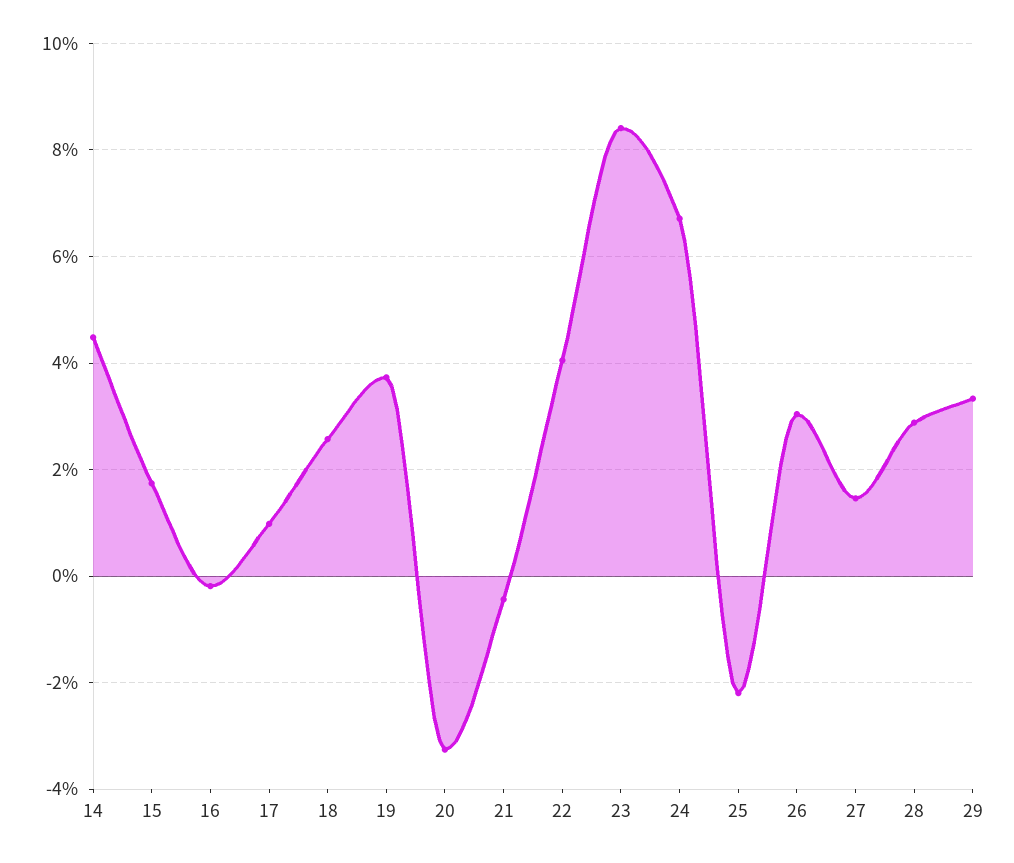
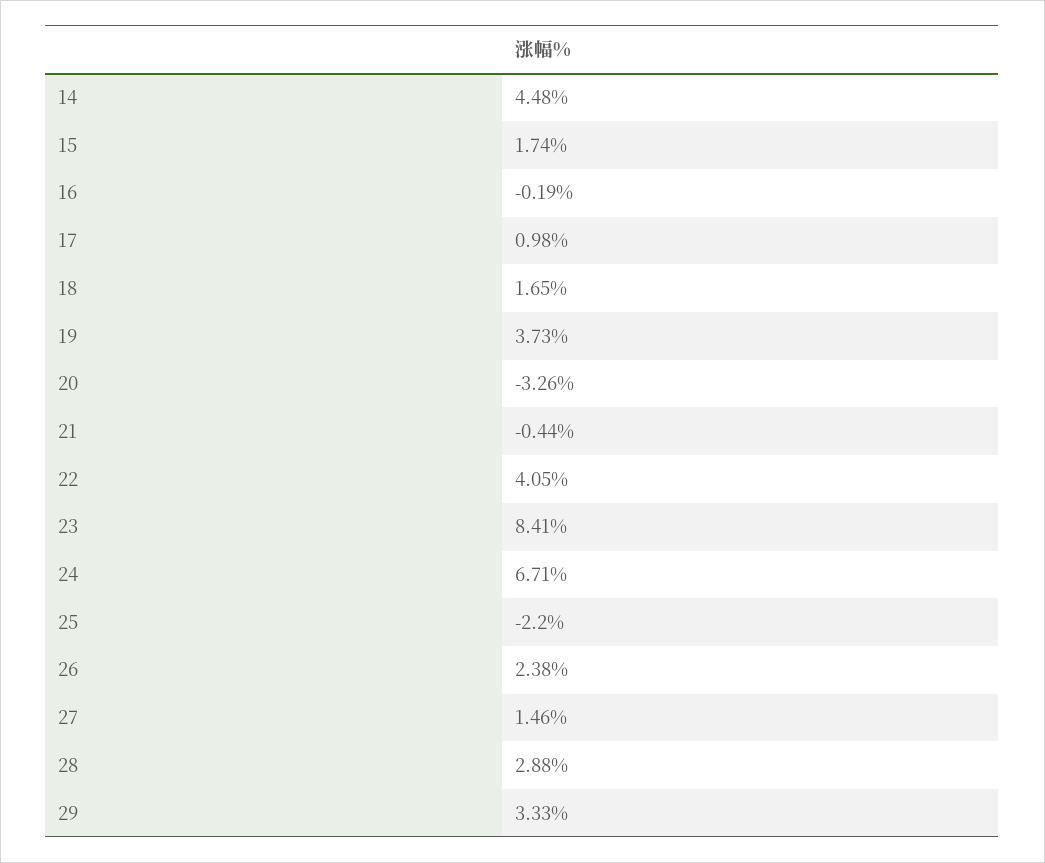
  {
    "14": 4.48,
    "15": 1.74,
    "16": -0.19,
    "17": 0.98,
-   "18": 2.6,
+   "18": 1.65,
    "19": 3.73,
    "20": -3.26,
    "21": -0.44,
    "22": 4.05,
    "23": 8.41,
    "24": 6.71,
    "25": -2.2,
-   "26": 3,
+   "26": 2.38,
    "27": 1.46,
    "28": 2.88,
    "29": 3.33
  }

